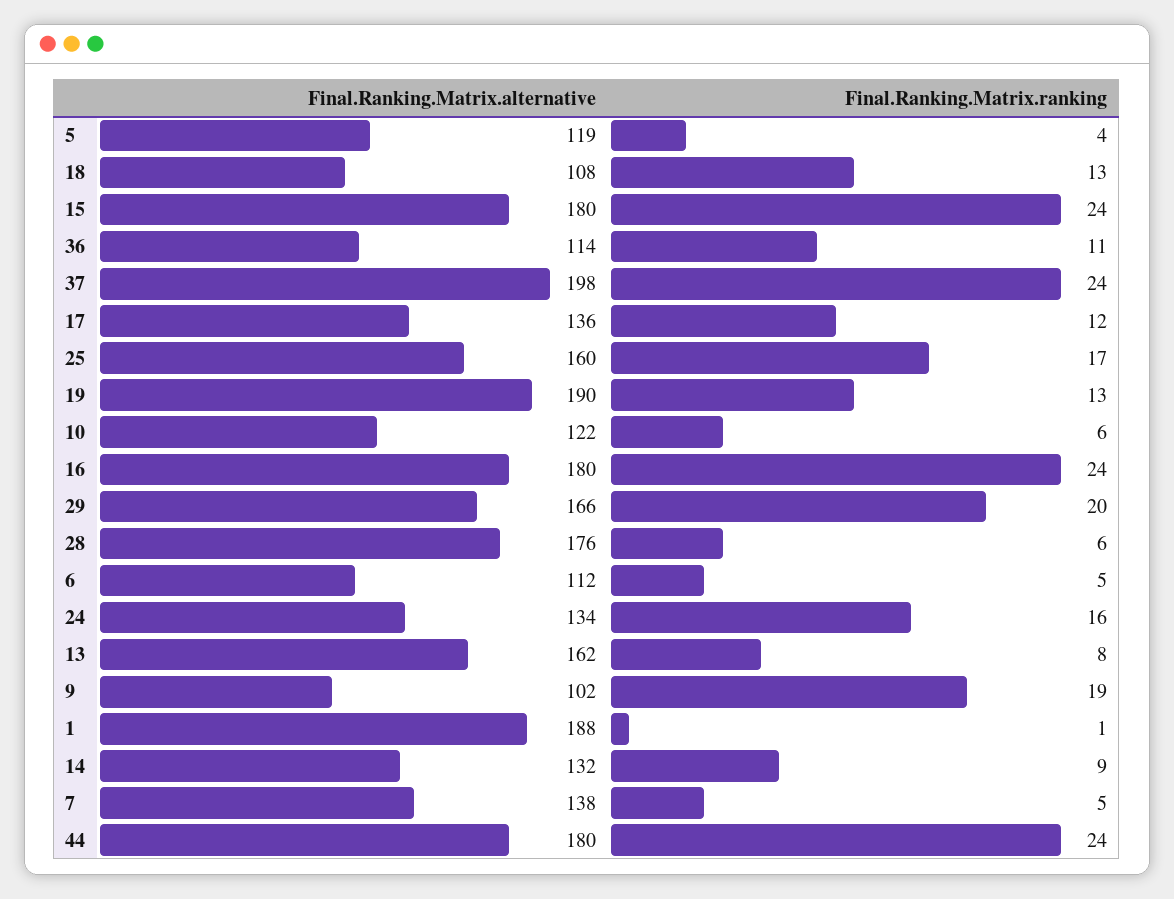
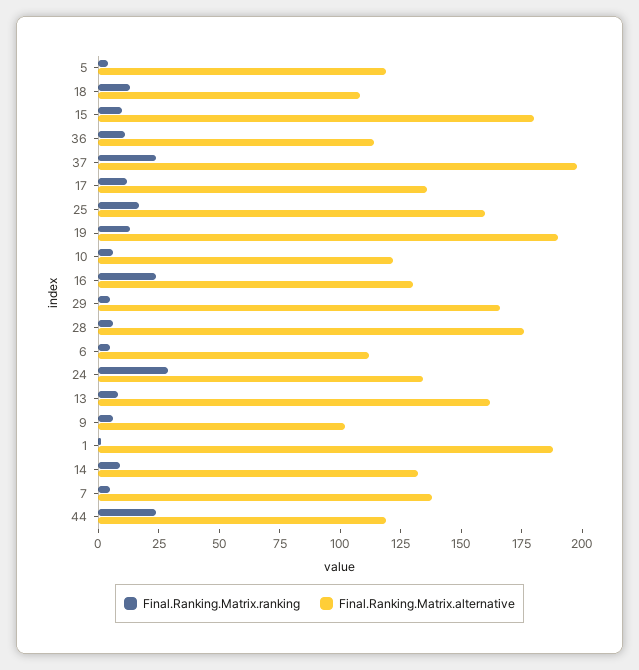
  {
    "Final.Ranking.Matrix.alternative": {
      "5": 119,
      "18": 108,
      "15": 180,
      "36": 114,
      "37": 198,
      "17": 136,
      "25": 160,
      "19": 190,
      "10": 122,
-     "16": 180,
+     "16": 130,
      "29": 166,
      "28": 176,
      "6": 112,
      "24": 134,
      "13": 162,
      "9": 102,
      "1": 188,
      "14": 132,
      "7": 138,
-     "44": 180
+     "44": 120
    },
    "Final.Ranking.Matrix.ranking": {
      "5": 4,
      "18": 13,
-     "15": 24,
+     "15": 10,
      "36": 11,
      "37": 24,
      "17": 12,
      "25": 17,
      "19": 13,
      "10": 6,
      "16": 24,
-     "29": 20,
+     "29": 5,
      "28": 6,
      "6": 5,
-     "24": 16,
+     "24": 30,
      "13": 8,
-     "9": 19,
+     "9": 5,
      "1": 1,
      "14": 9,
      "7": 5,
      "44": 24
    }
  }

